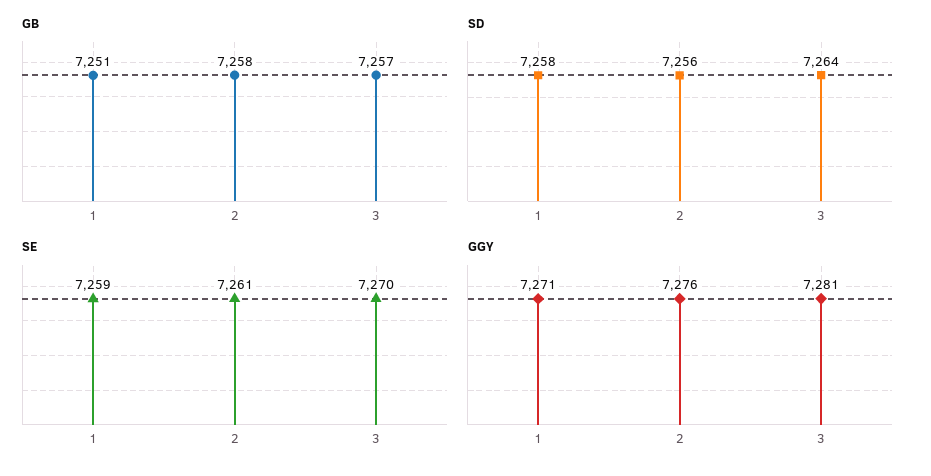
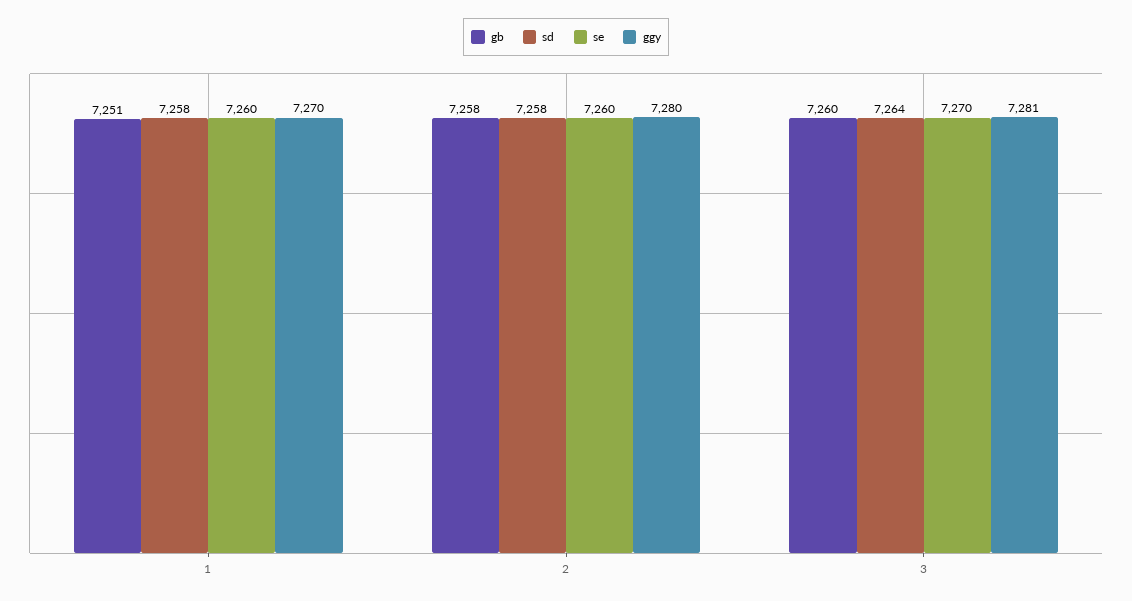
  {
    "GB": {
      "1": 7251,
      "2": 7258,
-     "3": 7257
+     "3": 7260
    },
    "SD": {
      "1": 7258,
-     "2": 7256,
+     "2": 7258,
      "3": 7264
    },
    "SE": {
-     "1": 7259,
+     "1": 7260,
-     "2": 7261,
+     "2": 7260,
      "3": 7270
    },
    "GGY": {
-     "1": 7271,
+     "1": 7270,
-     "2": 7276,
+     "2": 7280,
      "3": 7281
    }
  }

